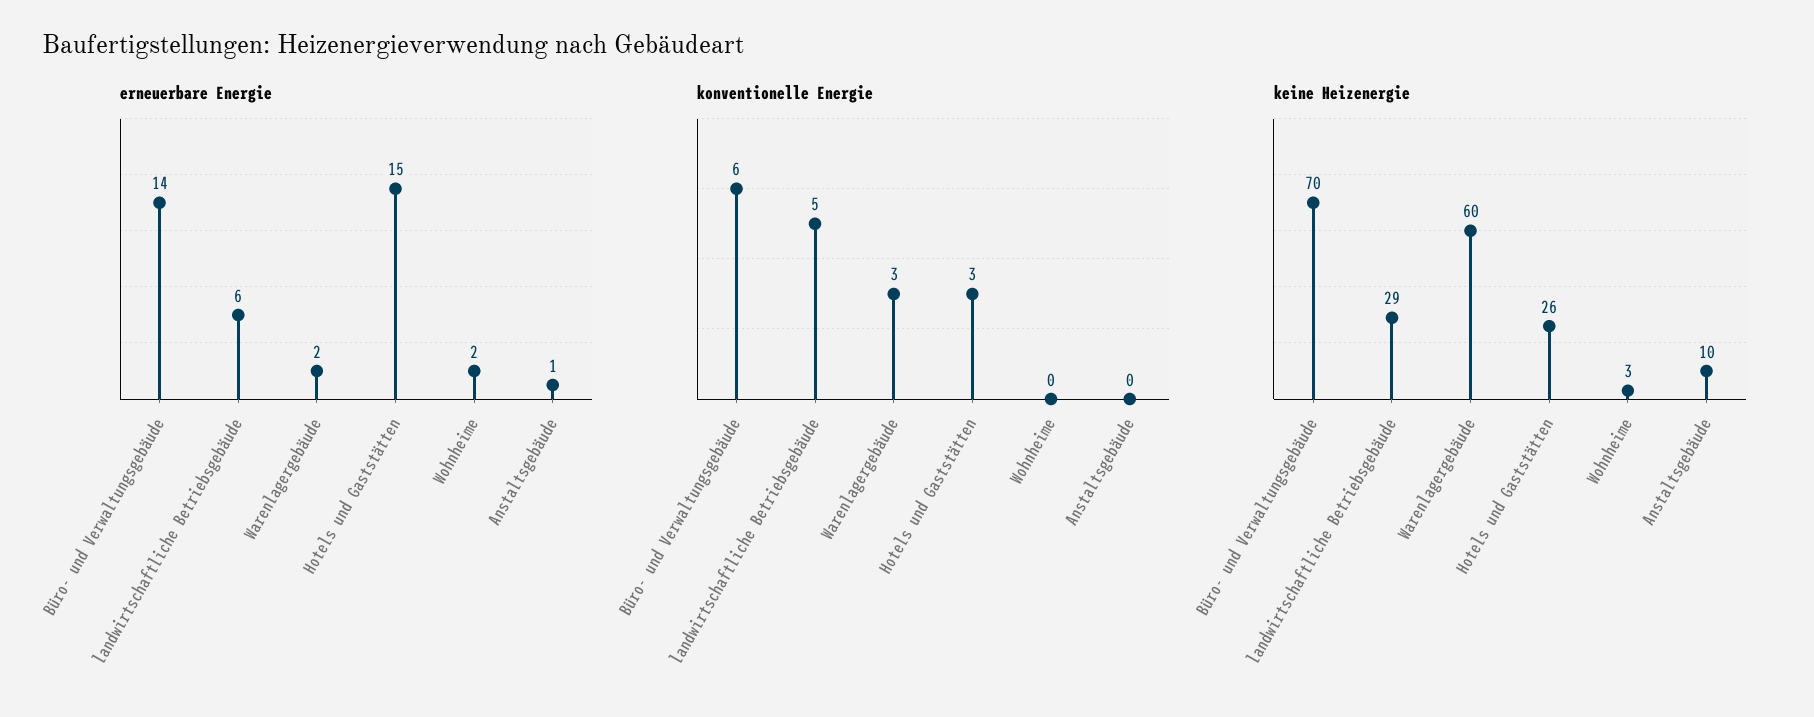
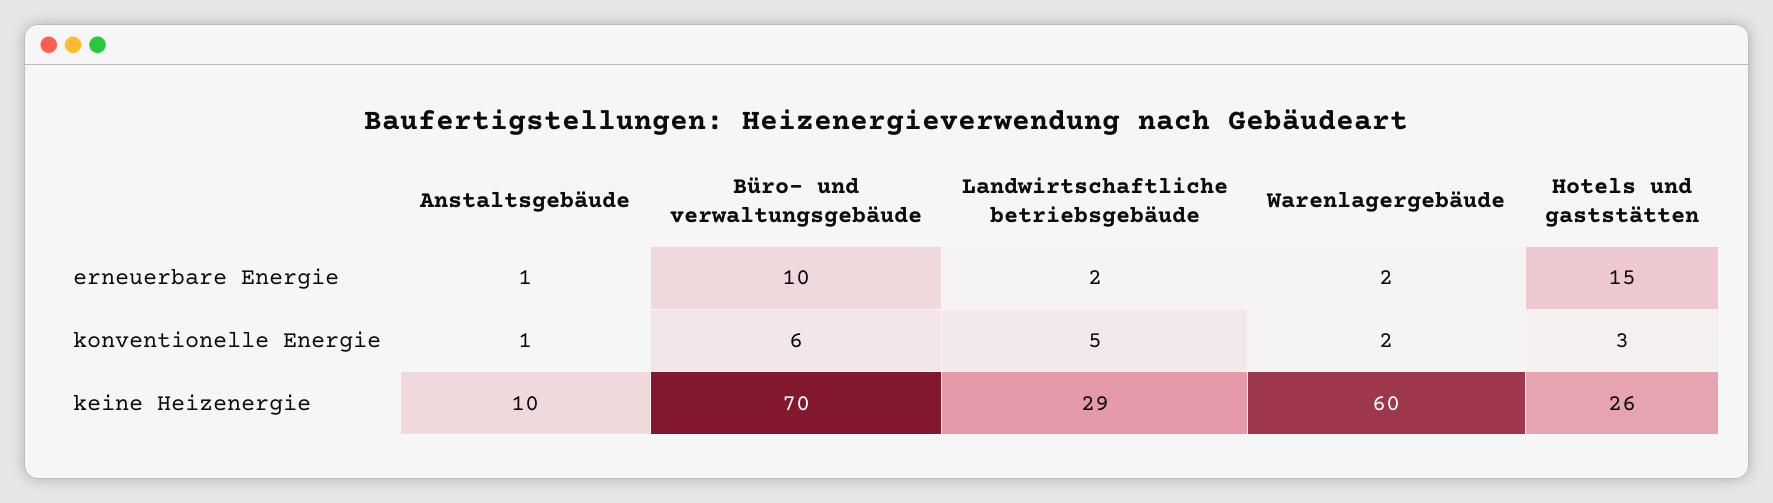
  {
    "erneuerbare Energie": {
-     "Büro- und Verwaltungsgebäude": 14,
+     "Büro- und Verwaltungsgebäude": 10,
-     "landwirtschaftliche Betriebsgebäude": 6,
+     "landwirtschaftliche Betriebsgebäude": 2,
      "Warenlagergebäude": 2,
      "Hotels und Gaststätten": 15,
-     "Wohnheime": 2,
      "Anstaltsgebäude": 1
    },
    "konventionelle Energie": {
      "Büro- und Verwaltungsgebäude": 6,
      "landwirtschaftliche Betriebsgebäude": 5,
-     "Warenlagergebäude": 3,
+     "Warenlagergebäude": 2,
      "Hotels und Gaststätten": 3,
-     "Wohnheime": 0,
-     "Anstaltsgebäude": 0
+     "Anstaltsgebäude": 1
    },
    "keine Heizenergie": {
      "Büro- und Verwaltungsgebäude": 70,
      "landwirtschaftliche Betriebsgebäude": 29,
      "Warenlagergebäude": 60,
      "Hotels und Gaststätten": 26,
-     "Wohnheime": 3,
      "Anstaltsgebäude": 10
    }
  }

